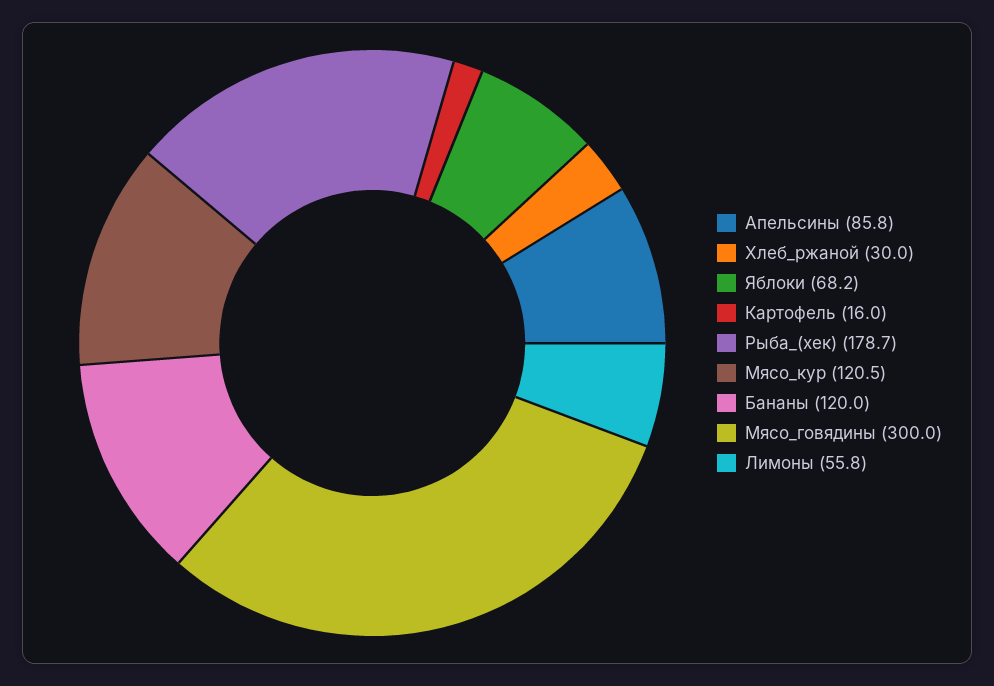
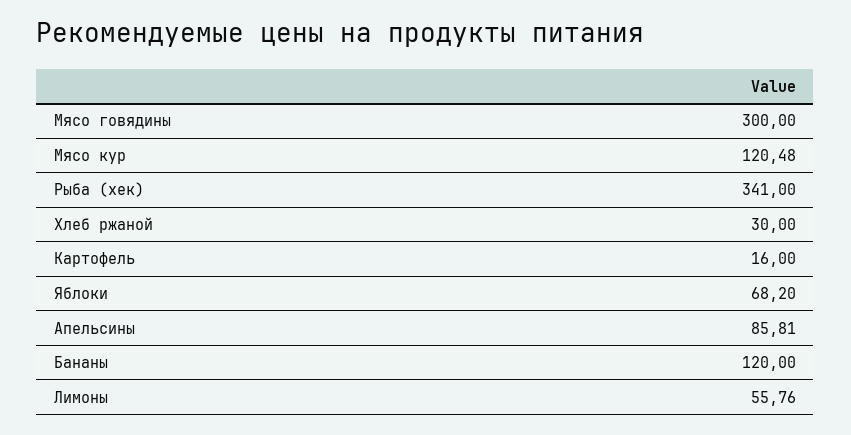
  {
    "Апельсины": 85.81,
    "Хлеб_ржаной": 30,
    "Яблоки": 68.2,
    "Картофель": 16,
-   "Рыба_(хек)": 178.7,
+   "Рыба_(хек)": 341,
    "Мясо_кур": 120.48,
    "Бананы": 120,
    "Мясо_говядины": 300,
    "Лимоны": 55.76
  }

